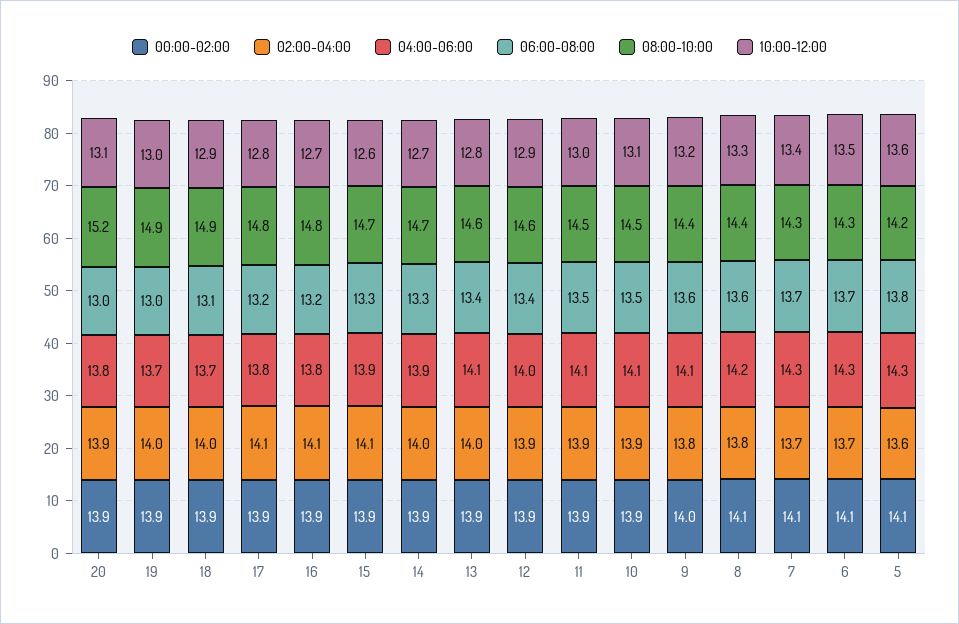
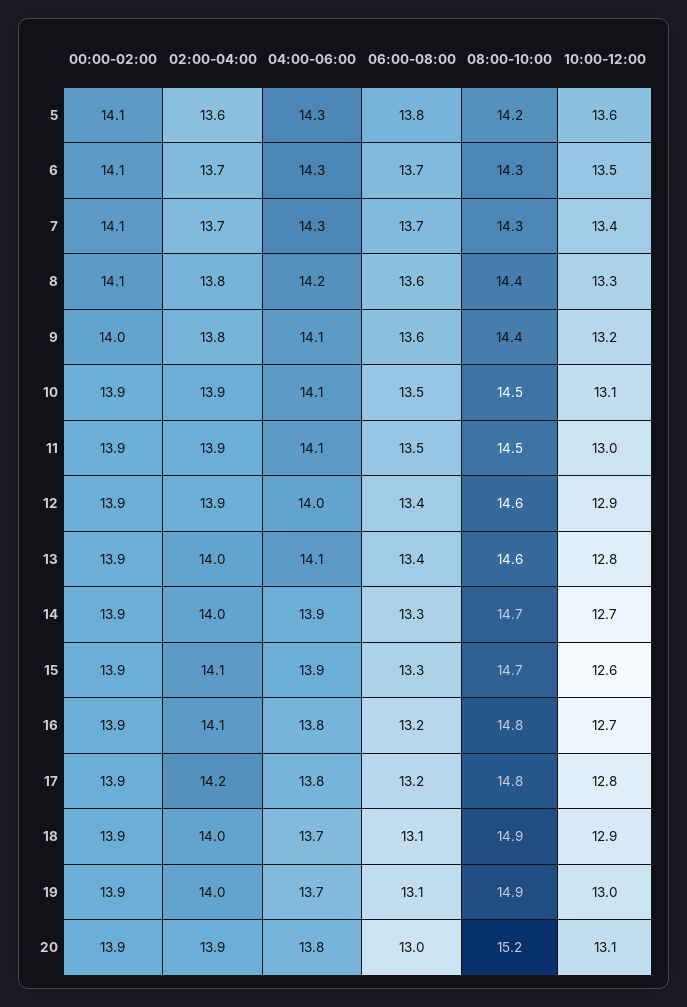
  {
    "00:00-02:00": {
      "20": 13.9,
      "19": 13.9,
      "18": 13.9,
      "17": 13.9,
      "16": 13.9,
      "15": 13.9,
      "14": 13.9,
      "13": 13.9,
      "12": 13.9,
      "11": 13.9,
      "10": 13.9,
      "9": 14,
      "8": 14.1,
      "7": 14.1,
      "6": 14.1,
      "5": 14.1
    },
    "02:00-04:00": {
      "20": 13.9,
      "19": 14,
      "18": 14,
-     "17": 14.1,
+     "17": 14.2,
      "16": 14.1,
      "15": 14.1,
      "14": 14,
      "13": 14,
      "12": 13.9,
      "11": 13.9,
      "10": 13.9,
      "9": 13.8,
      "8": 13.8,
      "7": 13.7,
      "6": 13.7,
      "5": 13.6
    },
    "04:00-06:00": {
      "20": 13.8,
      "19": 13.7,
      "18": 13.7,
      "17": 13.8,
      "16": 13.8,
      "15": 13.9,
      "14": 13.9,
      "13": 14.1,
      "12": 14,
      "11": 14.1,
      "10": 14.1,
      "9": 14.1,
      "8": 14.2,
      "7": 14.3,
      "6": 14.3,
      "5": 14.3
    },
    "06:00-08:00": {
      "20": 13,
-     "19": 13,
+     "19": 13.1,
      "18": 13.1,
      "17": 13.2,
      "16": 13.2,
      "15": 13.3,
      "14": 13.3,
      "13": 13.4,
      "12": 13.4,
      "11": 13.5,
      "10": 13.5,
      "9": 13.6,
      "8": 13.6,
      "7": 13.7,
      "6": 13.7,
      "5": 13.8
    },
    "08:00-10:00": {
      "20": 15.2,
      "19": 14.9,
      "18": 14.9,
      "17": 14.8,
      "16": 14.8,
      "15": 14.7,
      "14": 14.7,
      "13": 14.6,
      "12": 14.6,
      "11": 14.5,
      "10": 14.5,
      "9": 14.4,
      "8": 14.4,
      "7": 14.3,
      "6": 14.3,
      "5": 14.2
    },
    "10:00-12:00": {
      "20": 13.1,
      "19": 13,
      "18": 12.9,
      "17": 12.8,
      "16": 12.7,
      "15": 12.6,
      "14": 12.7,
      "13": 12.8,
      "12": 12.9,
      "11": 13,
      "10": 13.1,
      "9": 13.2,
      "8": 13.3,
      "7": 13.4,
      "6": 13.5,
      "5": 13.6
    }
  }

